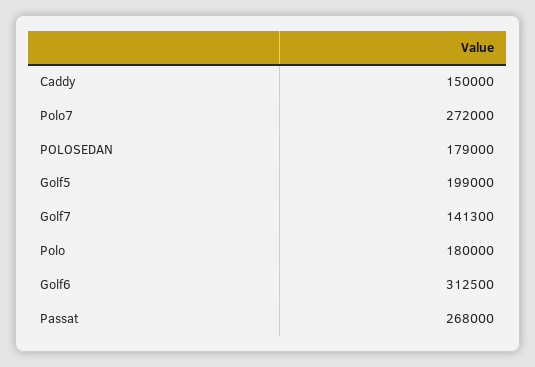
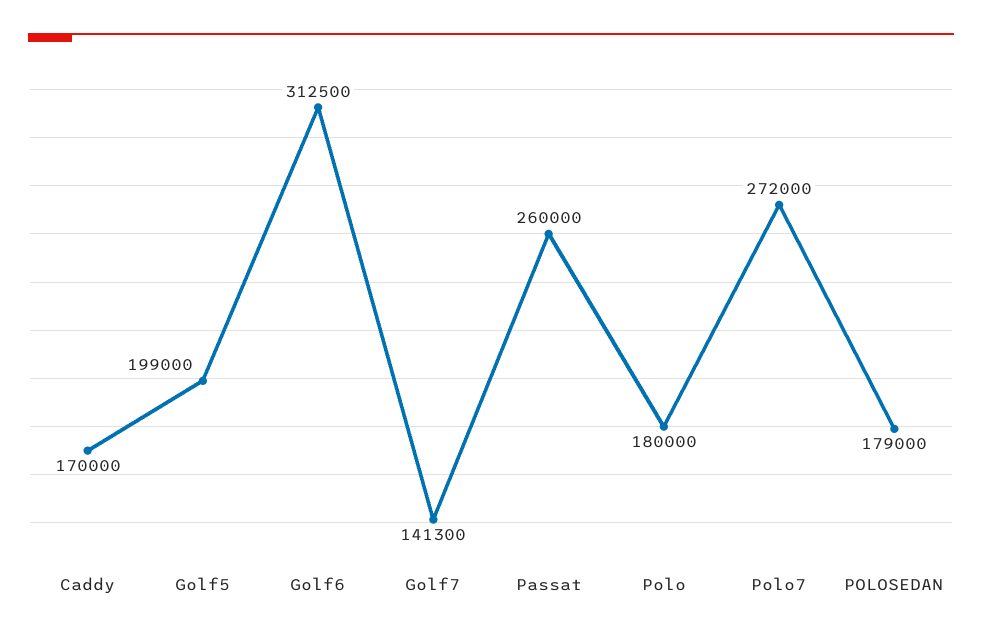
  {
-   "Caddy": 150000,
+   "Caddy": 170000,
    "Polo7": 272000,
    "POLOSEDAN": 179000,
    "Golf5": 199000,
    "Golf7": 141300,
    "Polo": 180000,
    "Golf6": 312500,
-   "Passat": 268000
+   "Passat": 260000
  }

